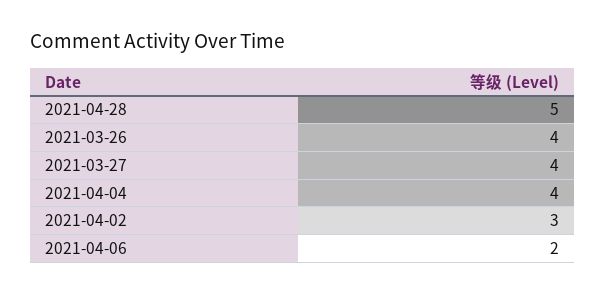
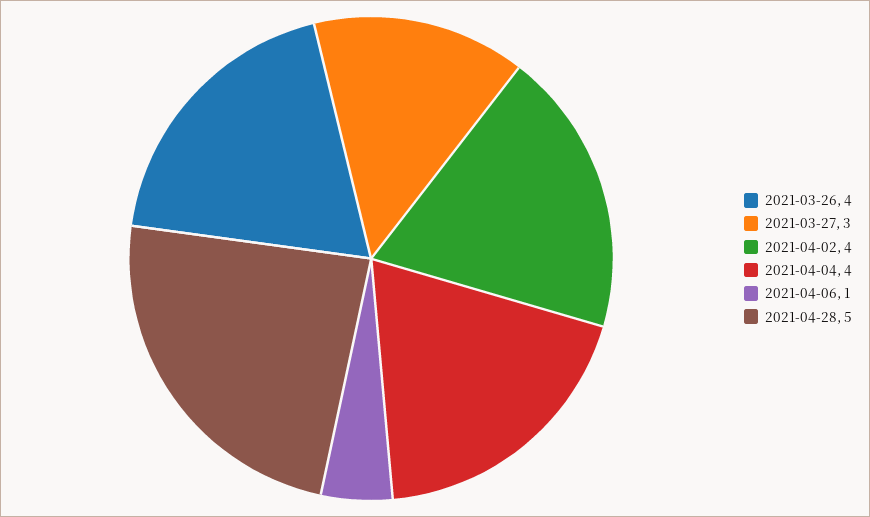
  {
    "2021-04-28": 5,
    "2021-03-26": 4,
-   "2021-03-27": 4,
+   "2021-03-27": 3,
    "2021-04-04": 4,
-   "2021-04-02": 3,
+   "2021-04-02": 4,
-   "2021-04-06": 2
+   "2021-04-06": 1
  }

